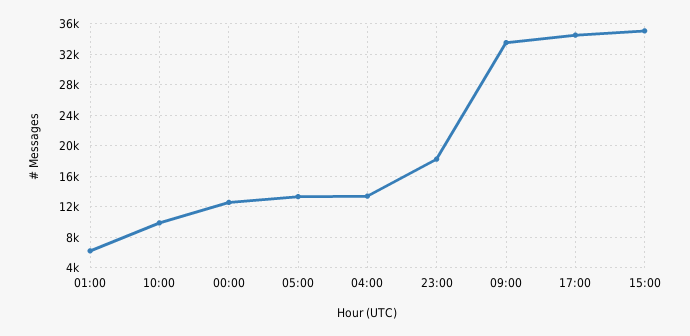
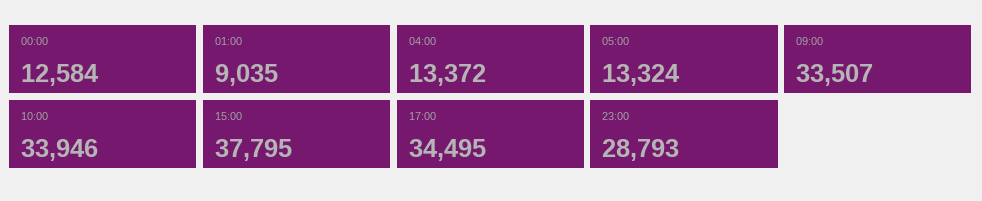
  {
-   "01:00": 6000,
+   "01:00": 9035,
-   "10:00": 10000,
+   "10:00": 33946,
    "00:00": 12584,
    "05:00": 13324,
    "04:00": 13372,
-   "23:00": 18000,
+   "23:00": 28793,
    "09:00": 33507,
    "17:00": 34495,
-   "15:00": 35000
+   "15:00": 37795
  }

